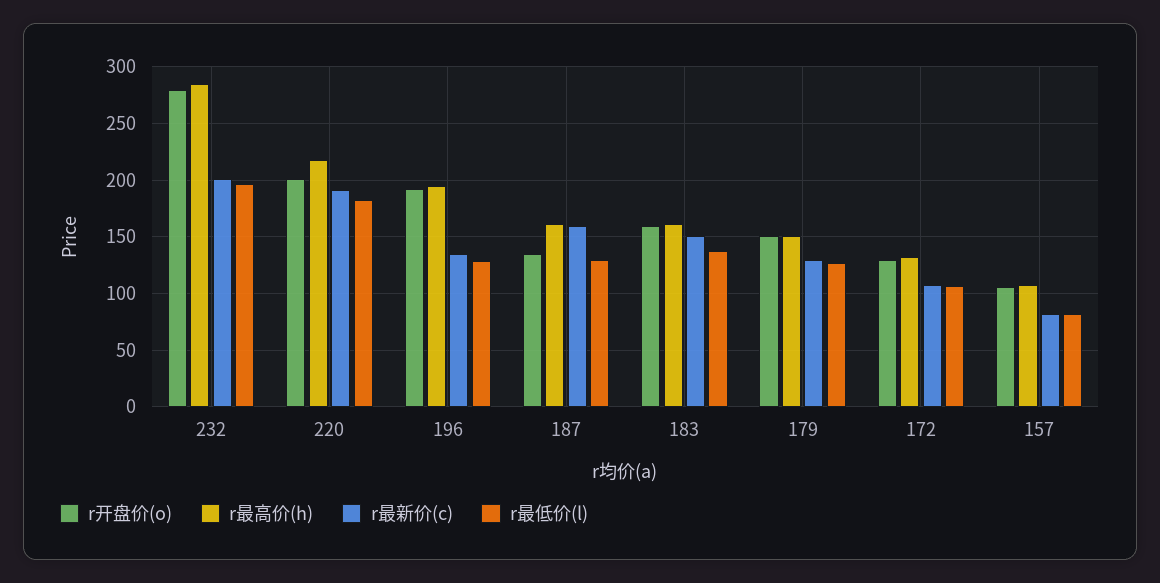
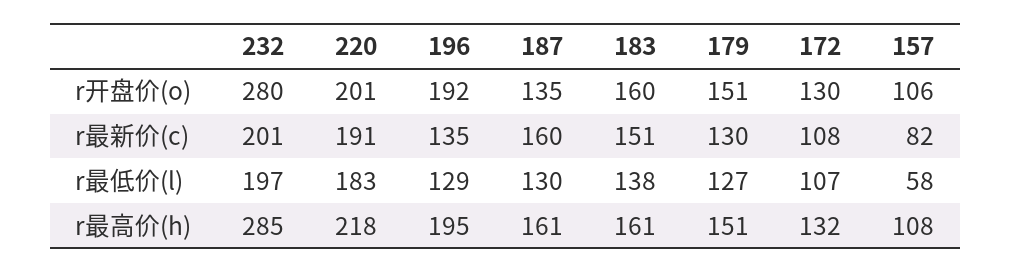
  {
    "r开盘价(o)": {
      "232": 280,
      "220": 201,
      "196": 192,
      "187": 135,
      "183": 160,
      "179": 151,
      "172": 130,
      "157": 106
    },
    "r最高价(h)": {
      "232": 285,
      "220": 218,
      "196": 195,
      "187": 161,
      "183": 161,
      "179": 151,
      "172": 132,
      "157": 108
    },
    "r最新价(c)": {
      "232": 201,
      "220": 191,
      "196": 135,
      "187": 160,
      "183": 151,
      "179": 130,
      "172": 108,
      "157": 82
    },
    "r最低价(l)": {
      "232": 197,
      "220": 183,
      "196": 129,
      "187": 130,
      "183": 138,
      "179": 127,
      "172": 107,
-     "157": 80
+     "157": 58
    }
  }

